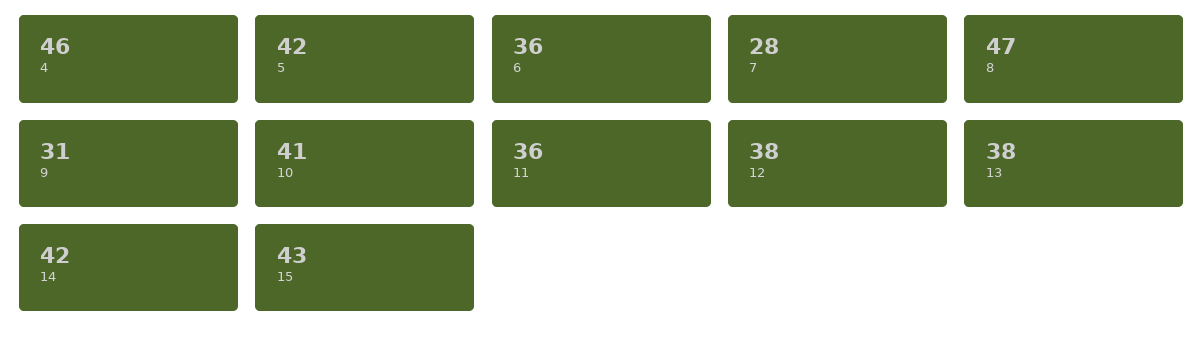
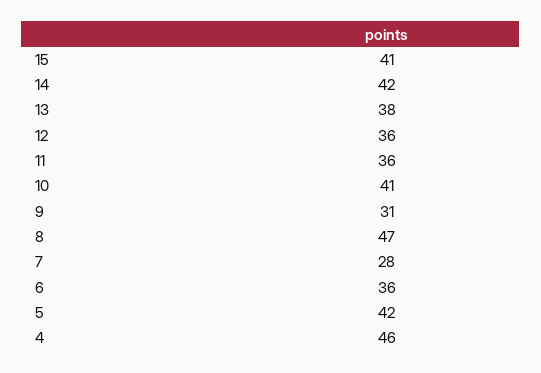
  {
    "4": 46,
    "5": 42,
    "6": 36,
    "7": 28,
    "8": 47,
    "9": 31,
    "10": 41,
    "11": 36,
-   "12": 38,
+   "12": 36,
    "13": 38,
    "14": 42,
-   "15": 43
+   "15": 41
  }

